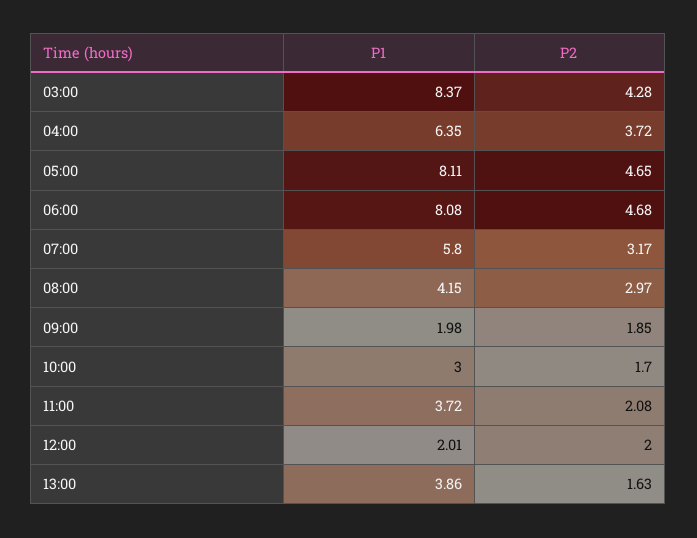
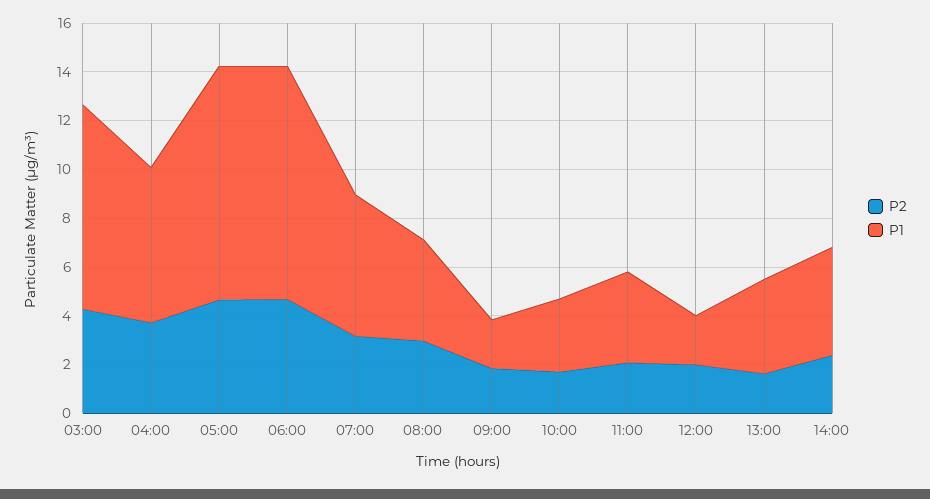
  {
    "P1": {
      "03:00": 8.37,
      "04:00": 6.35,
-     "05:00": 8.11,
+     "05:00": 9.5,
-     "06:00": 8.08,
+     "06:00": 9.5,
      "07:00": 5.8,
      "08:00": 4.15,
      "09:00": 1.98,
      "10:00": 3,
      "11:00": 3.72,
      "12:00": 2.01,
-     "13:00": 3.86
+     "13:00": 3.86,
+     "14:00": 4.5
    },
    "P2": {
      "03:00": 4.28,
      "04:00": 3.72,
      "05:00": 4.65,
      "06:00": 4.68,
      "07:00": 3.17,
      "08:00": 2.97,
      "09:00": 1.85,
      "10:00": 1.7,
      "11:00": 2.08,
      "12:00": 2,
-     "13:00": 1.63
+     "13:00": 1.63,
+     "14:00": 2.5
    }
  }

